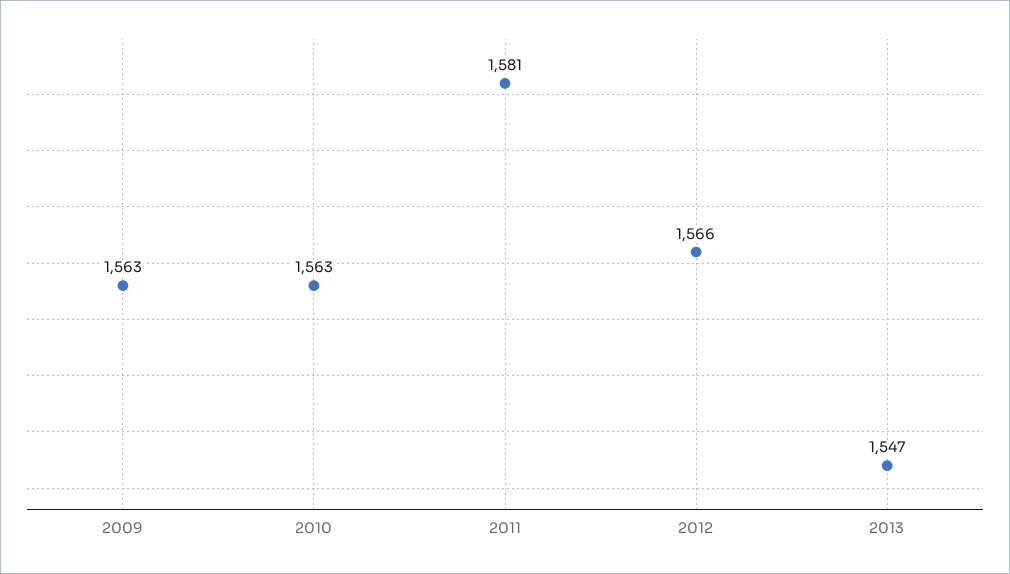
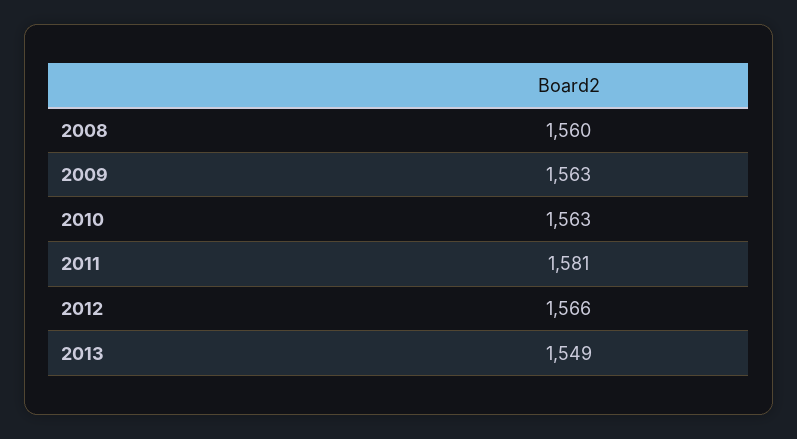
  {
    "2009": 1563,
    "2010": 1563,
    "2011": 1581,
    "2012": 1566,
-   "2013": 1547
+   "2013": 1549,
+   "2008": 1560
  }

